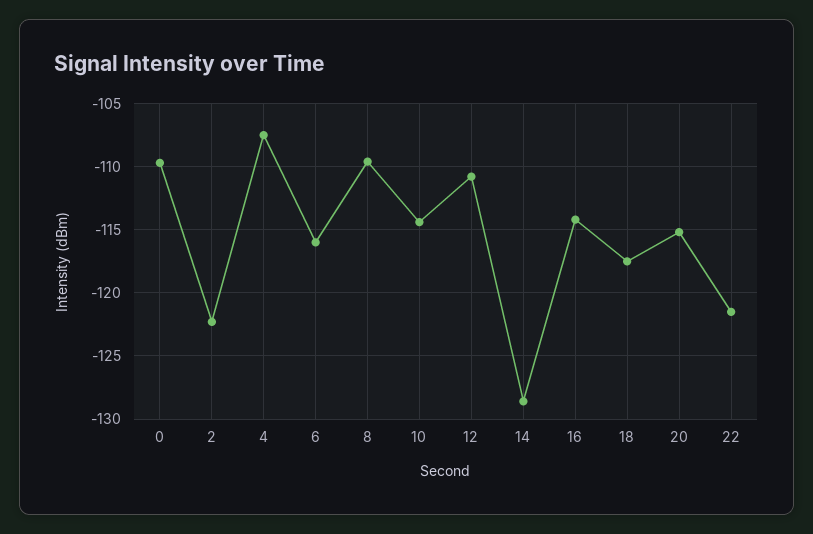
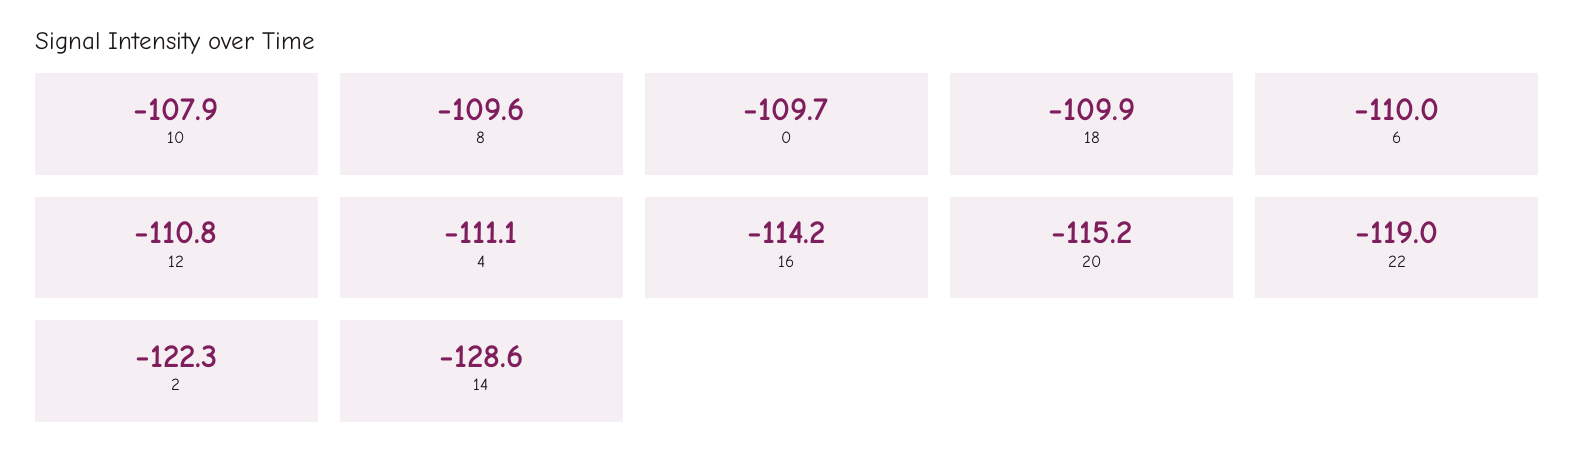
  {
    "0": -109.7,
    "2": -122.3,
-   "4": -107.5,
+   "4": -111.1,
-   "6": -116,
+   "6": -110,
    "8": -109.6,
-   "10": -114.5,
+   "10": -107.9,
    "12": -110.8,
    "14": -128.6,
    "16": -114.2,
-   "18": -117.5,
+   "18": -109.9,
    "20": -115.2,
-   "22": -121.5
+   "22": -119
  }

